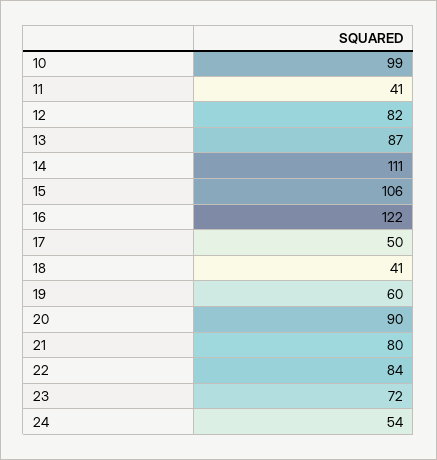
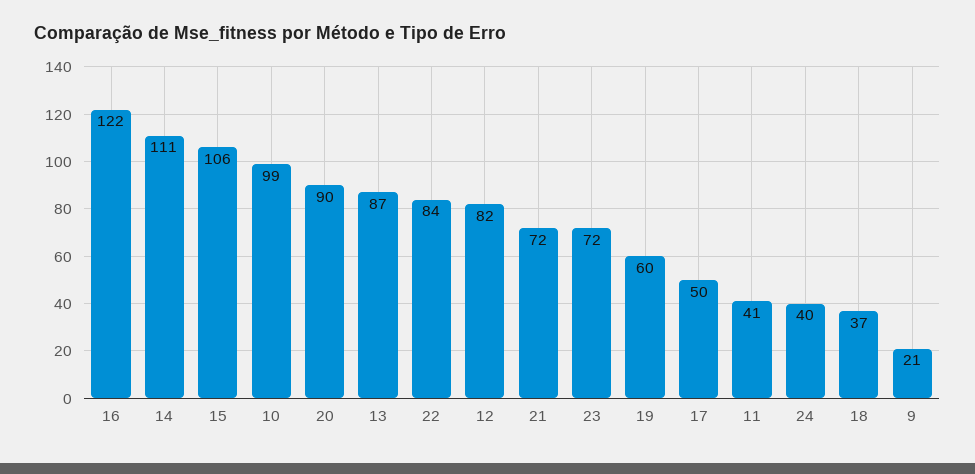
  {
    "10": 99,
    "11": 41,
    "12": 82,
    "13": 87,
    "14": 111,
    "15": 106,
    "16": 122,
    "17": 50,
-   "18": 41,
+   "18": 37,
    "19": 60,
    "20": 90,
-   "21": 80,
+   "21": 72,
    "22": 84,
    "23": 72,
-   "24": 54
+   "24": 40,
+   "9": 21
  }

